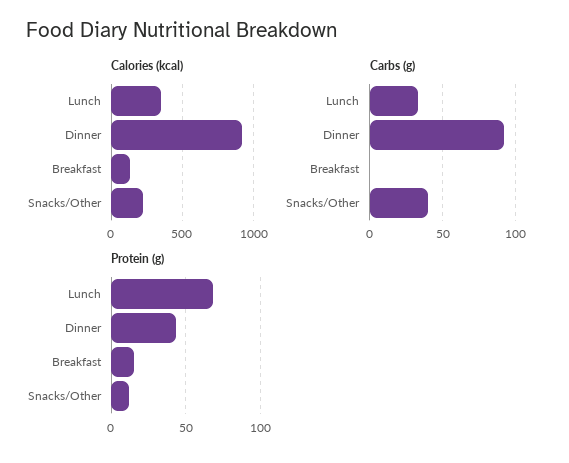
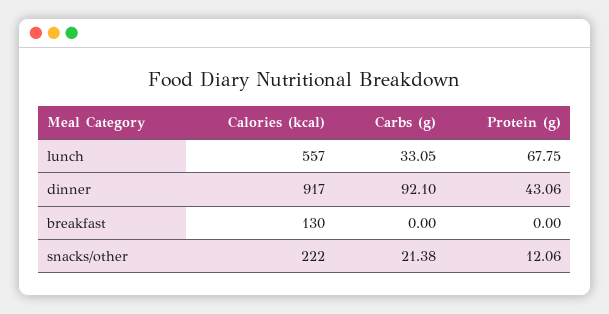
  {
    "Calories (kcal)": {
-     "Lunch": 350,
+     "Lunch": 557,
      "Dinner": 917,
      "Breakfast": 130,
      "Snacks/Other": 222
    },
    "Carbs (g)": {
      "Lunch": 33.05,
      "Dinner": 92.1,
      "Breakfast": 0,
-     "Snacks/Other": 40
+     "Snacks/Other": 21.38
    },
    "Protein (g)": {
      "Lunch": 67.75,
      "Dinner": 43.06,
-     "Breakfast": 15,
+     "Breakfast": 0,
      "Snacks/Other": 12.06
    }
  }

